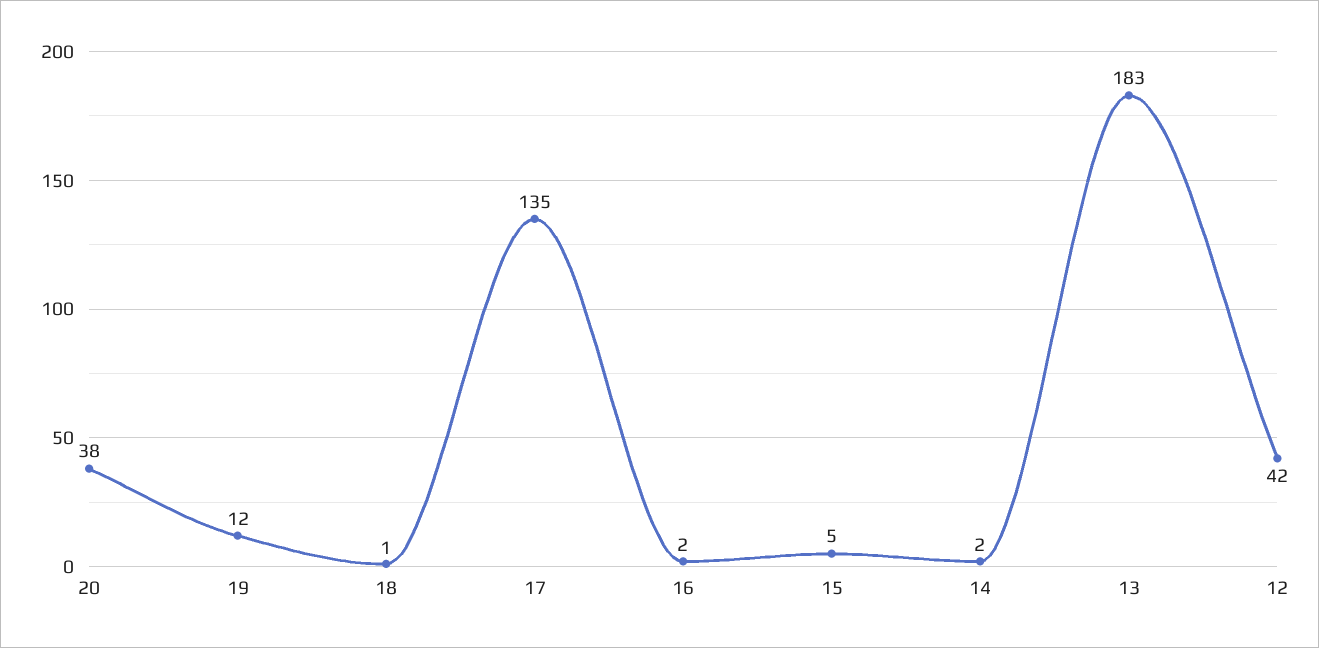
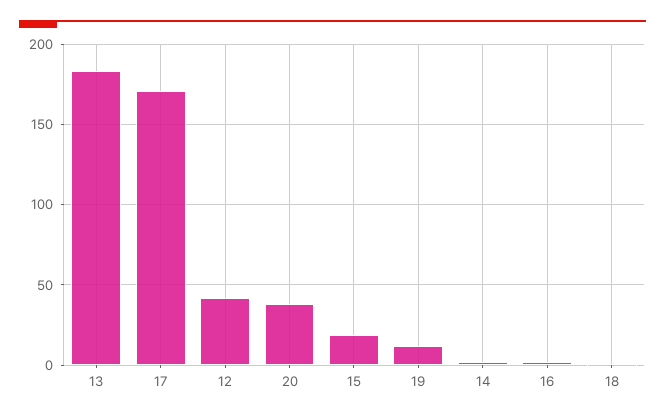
  {
    "20": 38,
    "19": 12,
    "18": 1,
-   "17": 135,
+   "17": 170,
    "16": 2,
-   "15": 5,
+   "15": 20,
    "14": 2,
    "13": 183,
    "12": 42
  }

